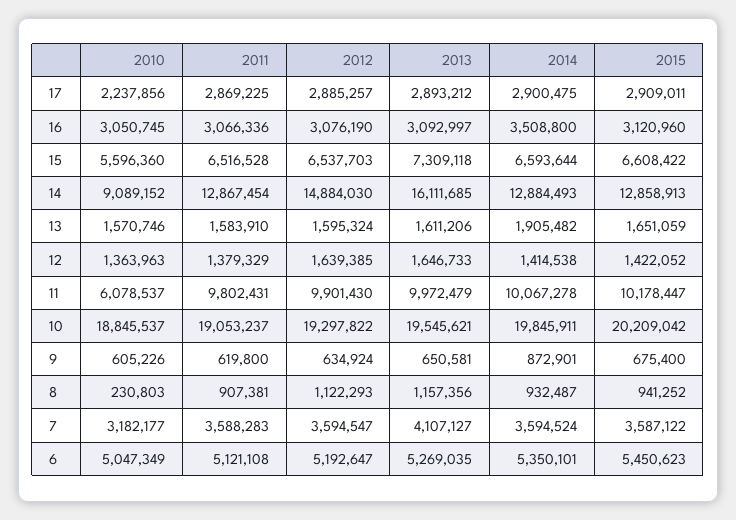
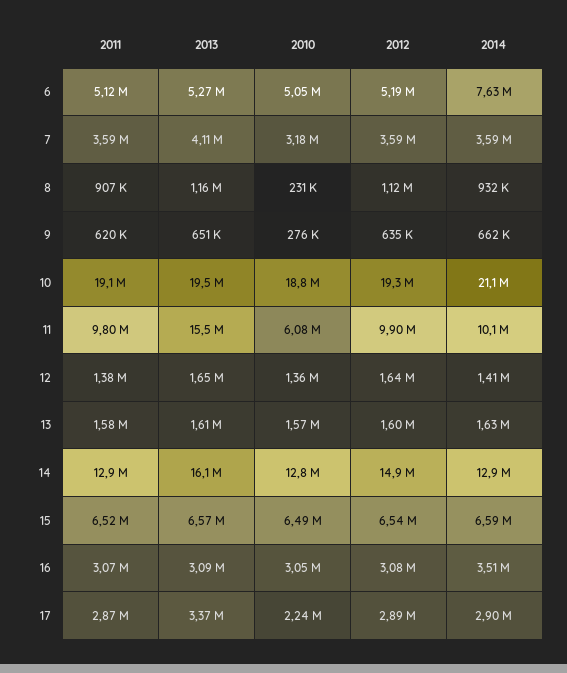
  {
    "2010": {
      "17": 2237856,
      "16": 3050745,
-     "15": 5596360,
+     "15": 6490000,
-     "14": 9089152,
+     "14": 12800000,
      "13": 1570746,
      "12": 1363963,
      "11": 6078537,
      "10": 18845537,
-     "9": 605226,
+     "9": 276000,
      "8": 230803,
      "7": 3182177,
      "6": 5047349
    },
    "2011": {
      "17": 2869225,
      "16": 3066336,
      "15": 6516528,
      "14": 12867454,
      "13": 1583910,
      "12": 1379329,
      "11": 9802431,
      "10": 19053237,
      "9": 619800,
      "8": 907381,
      "7": 3588283,
      "6": 5121108
    },
    "2012": {
      "17": 2885257,
      "16": 3076190,
      "15": 6537703,
      "14": 14884030,
      "13": 1595324,
      "12": 1639385,
      "11": 9901430,
      "10": 19297822,
      "9": 634924,
      "8": 1122293,
      "7": 3594547,
      "6": 5192647
    },
    "2013": {
-     "17": 2893212,
+     "17": 3370000,
      "16": 3092997,
-     "15": 7309118,
+     "15": 6570000,
      "14": 16111685,
      "13": 1611206,
      "12": 1646733,
-     "11": 9972479,
+     "11": 15500000,
      "10": 19545621,
      "9": 650581,
      "8": 1157356,
      "7": 4107127,
      "6": 5269035
    },
    "2014": {
      "17": 2900475,
      "16": 3508800,
      "15": 6593644,
      "14": 12884493,
-     "13": 1905482,
+     "13": 1630000,
      "12": 1414538,
      "11": 10067278,
-     "10": 19845911,
+     "10": 21100000,
-     "9": 872901,
+     "9": 662000,
      "8": 932487,
      "7": 3594524,
-     "6": 5350101
+     "6": 7630000
-   },
+   }
-   "2015": {
-     "17": 2909011,
-     "16": 3120960,
-     "15": 6608422,
-     "14": 12858913,
-     "13": 1651059,
-     "12": 1422052,
-     "11": 10178447,
-     "10": 20209042,
-     "9": 675400,
-     "8": 941252,
-     "7": 3587122,
-     "6": 5450623
-   }
  }

